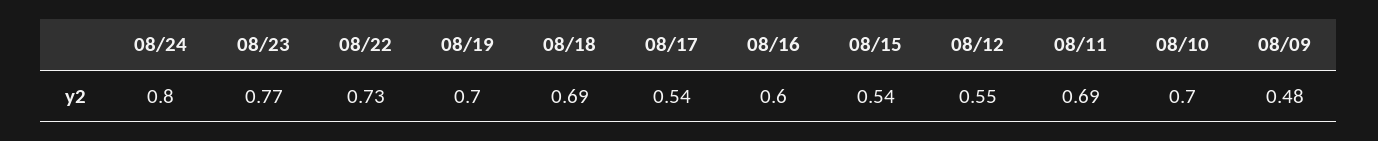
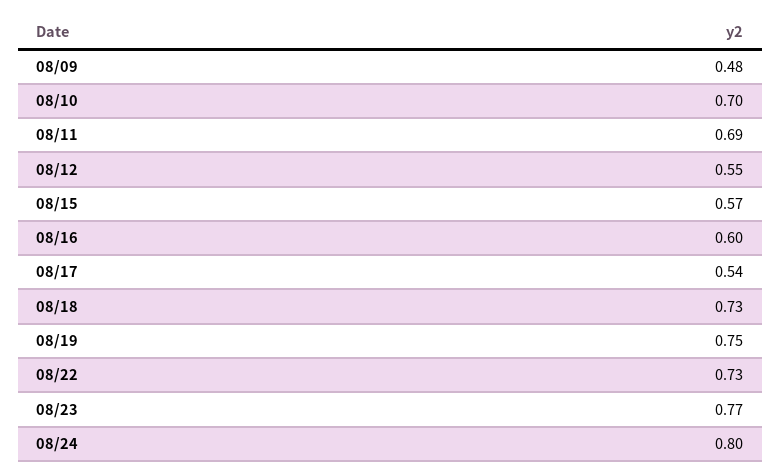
  {
    "08/24": 0.8,
    "08/23": 0.77,
    "08/22": 0.73,
-   "08/19": 0.7,
+   "08/19": 0.75,
-   "08/18": 0.69,
+   "08/18": 0.73,
    "08/17": 0.54,
    "08/16": 0.6,
-   "08/15": 0.54,
+   "08/15": 0.57,
    "08/12": 0.55,
    "08/11": 0.69,
    "08/10": 0.7,
    "08/09": 0.48
  }

